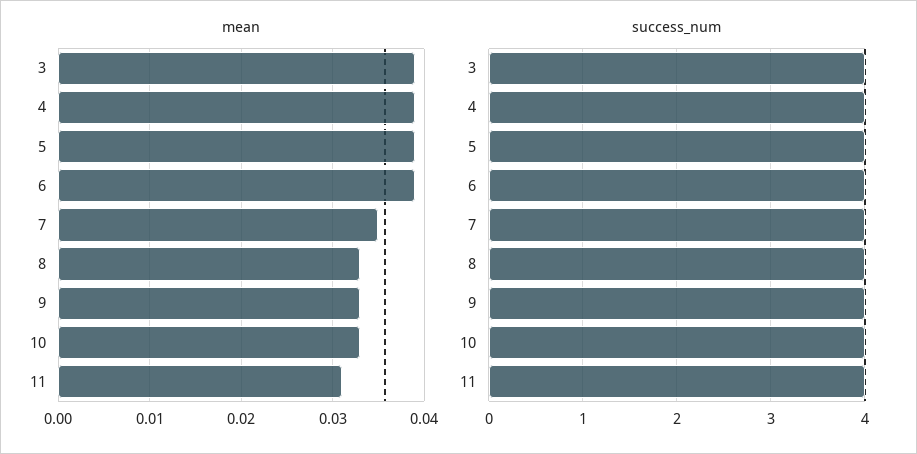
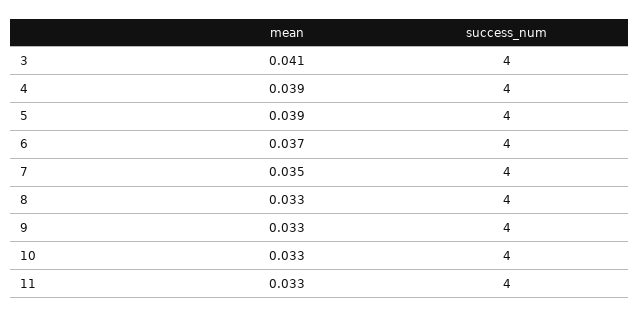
  {
    "mean": {
-     "3": 0.039,
+     "3": 0.041,
      "4": 0.039,
      "5": 0.039,
-     "6": 0.039,
+     "6": 0.037,
      "7": 0.035,
      "8": 0.033,
      "9": 0.033,
      "10": 0.033,
-     "11": 0.031
+     "11": 0.033
    },
    "success_num": {
      "3": 4,
      "4": 4,
      "5": 4,
      "6": 4,
      "7": 4,
      "8": 4,
      "9": 4,
      "10": 4,
      "11": 4
    }
  }

